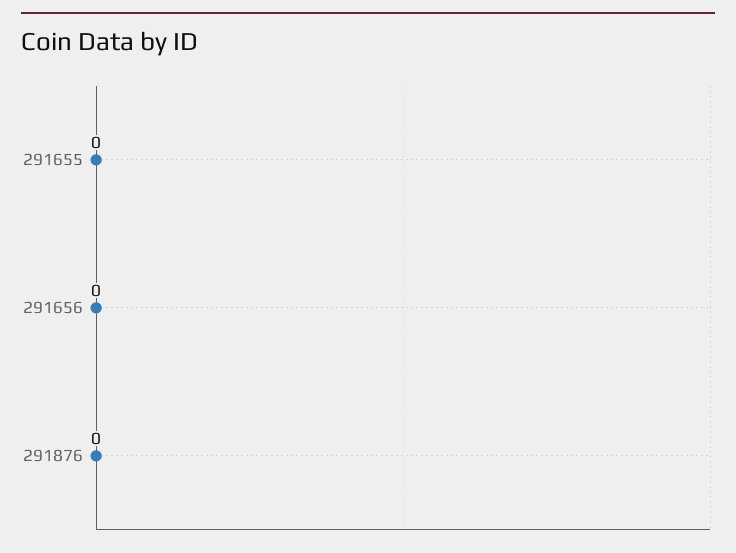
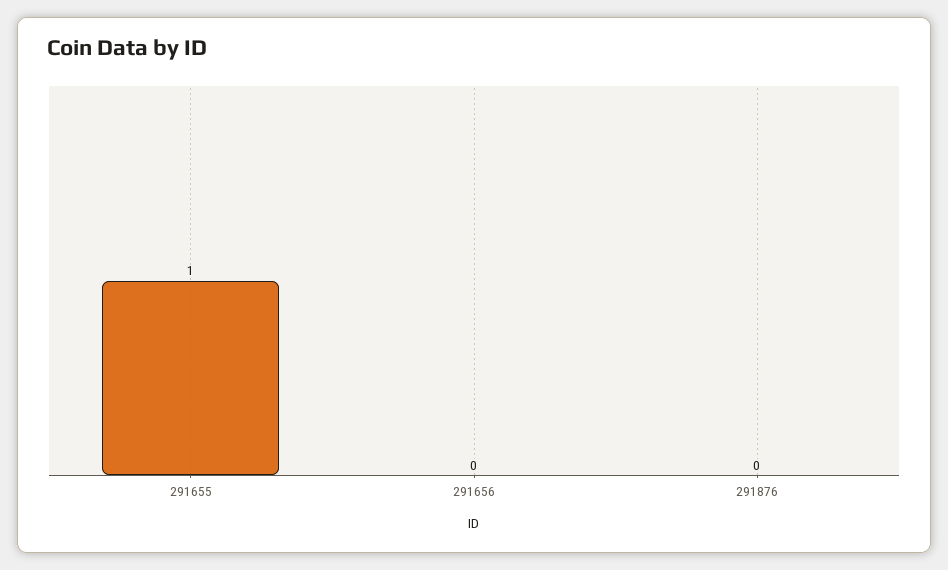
  {
-   "291655": 0,
+   "291655": 1,
    "291656": 0,
    "291876": 0
  }

